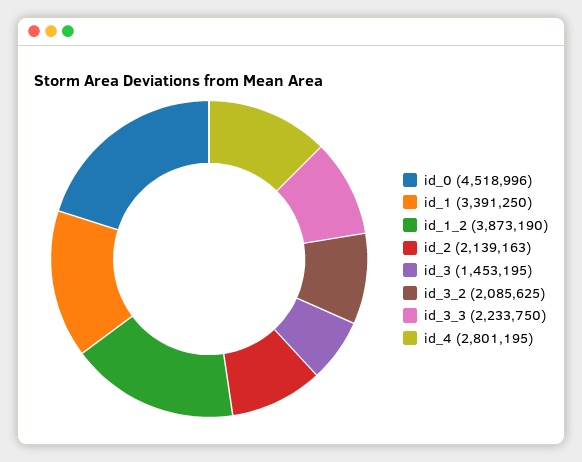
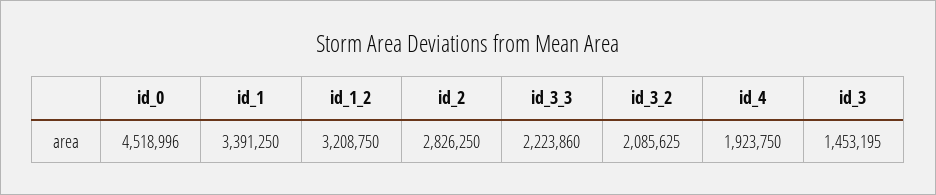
  {
    "id_0": 4518996,
    "id_1": 3391250,
-   "id_1_2": 3873190,
+   "id_1_2": 3208750,
-   "id_2": 2139163,
+   "id_2": 2826250,
    "id_3": 1453195,
    "id_3_2": 2085625,
-   "id_3_3": 2233750,
+   "id_3_3": 2223860,
-   "id_4": 2801195
+   "id_4": 1923750
  }

